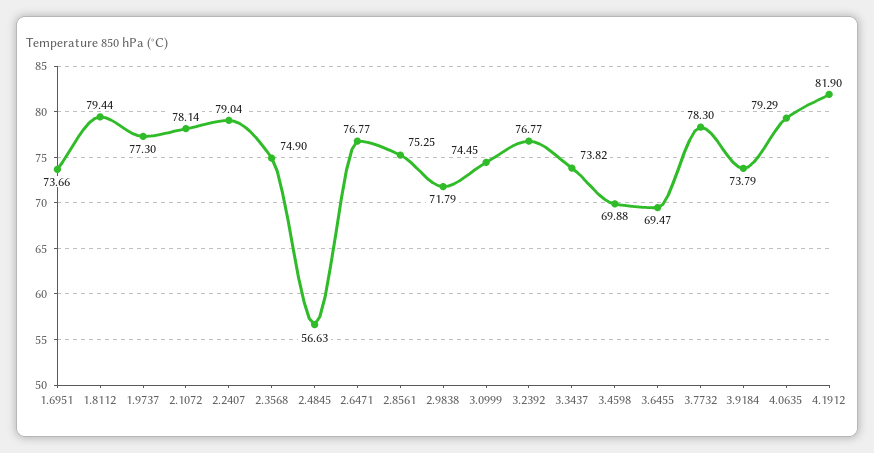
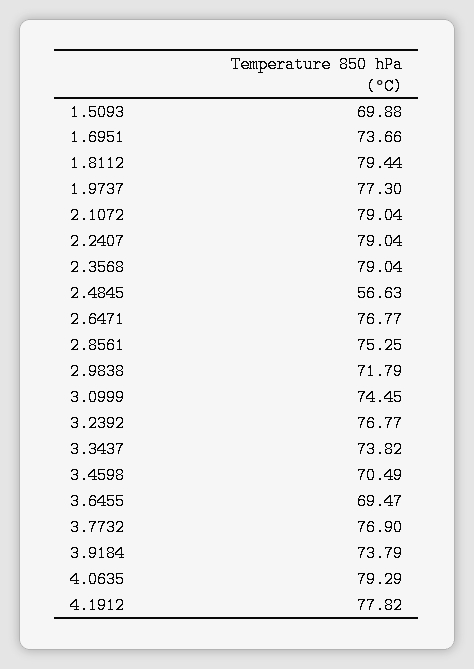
  {
    "1.6951": 73.66,
    "1.8112": 79.44,
    "1.9737": 77.3,
-   "2.1072": 78.14,
+   "2.1072": 79.04,
    "2.2407": 79.04,
-   "2.3568": 74.9,
+   "2.3568": 79.04,
    "2.4845": 56.63,
    "2.6471": 76.77,
    "2.8561": 75.25,
    "2.9838": 71.79,
    "3.0999": 74.45,
    "3.2392": 76.77,
    "3.3437": 73.82,
-   "3.4598": 69.88,
+   "3.4598": 70.49,
    "3.6455": 69.47,
-   "3.7732": 78.3,
+   "3.7732": 76.9,
    "3.9184": 73.79,
    "4.0635": 79.29,
-   "4.1912": 81.9
+   "4.1912": 77.82,
+   "1.5093": 69.88
  }

